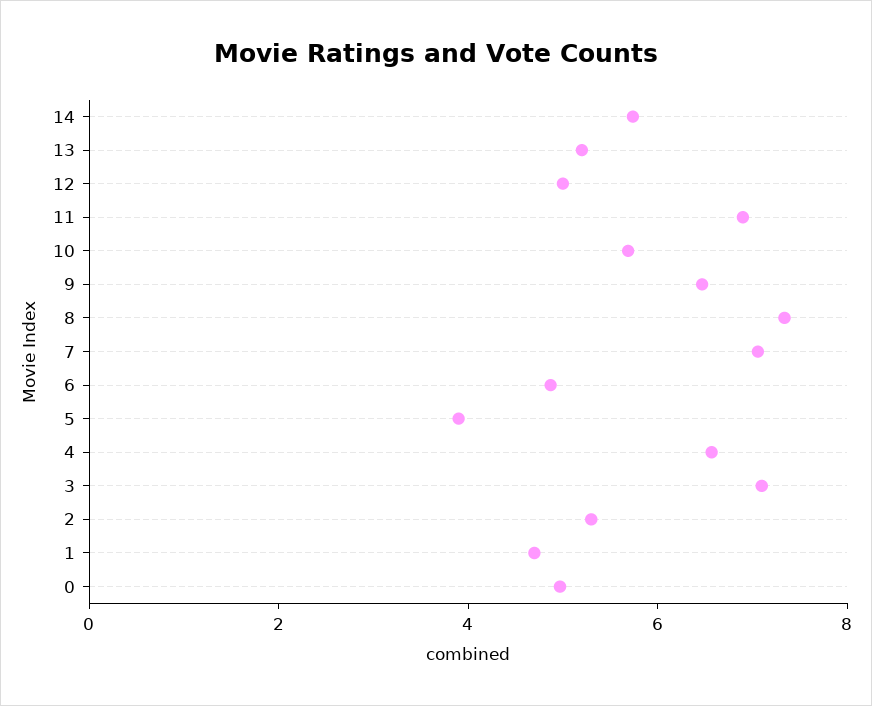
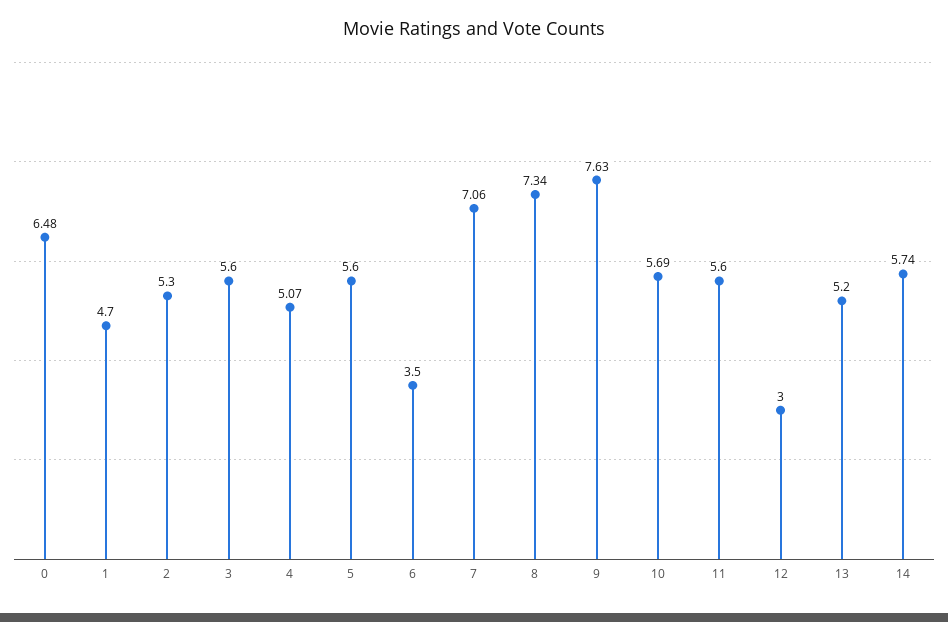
  {
    "14": 5.74,
    "13": 5.2,
-   "12": 5,
+   "12": 3,
-   "11": 7,
+   "11": 5.6,
    "10": 5.69,
-   "9": 6.5,
+   "9": 7.63,
    "8": 7.34,
    "7": 7.06,
-   "6": 5,
+   "6": 3.5,
-   "5": 4,
+   "5": 5.6,
-   "4": 6.5,
+   "4": 5.07,
-   "3": 7,
+   "3": 5.6,
    "2": 5.3,
    "1": 4.7,
-   "0": 5
+   "0": 6.48
  }

